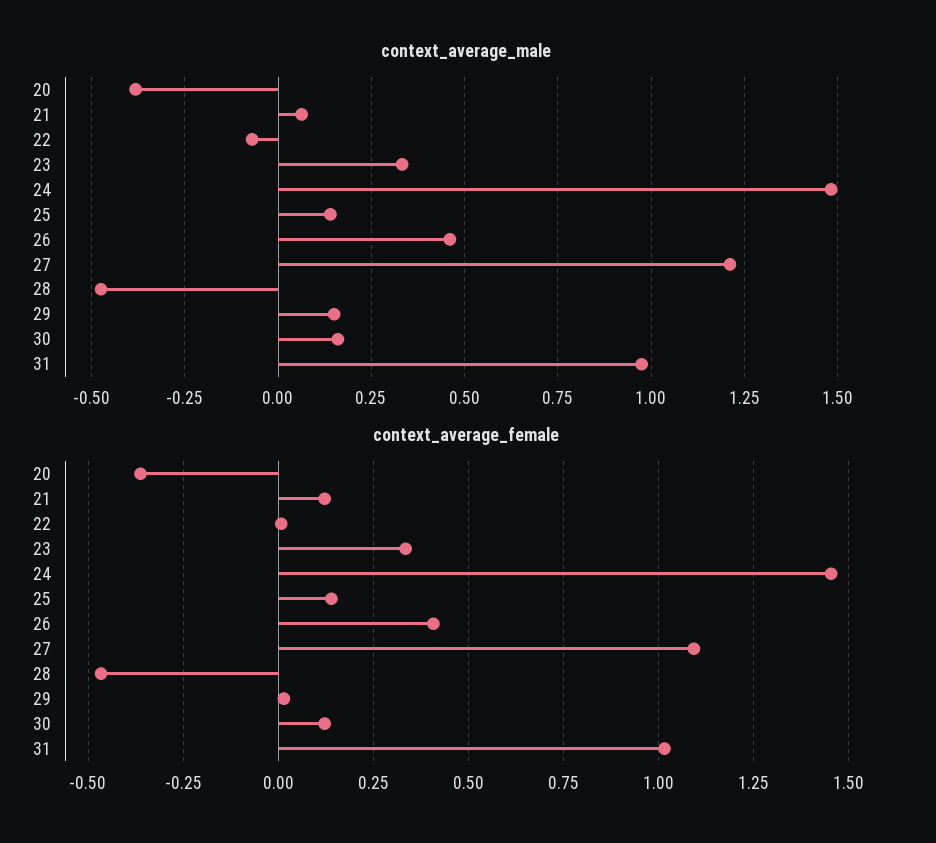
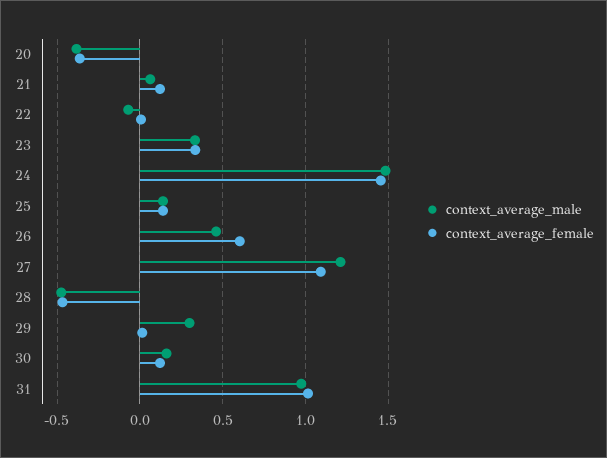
  {
    "context_average_male": {
      "20": -0.375,
      "21": 0.075,
      "22": -0.075,
      "23": 0.325,
      "24": 1.475,
      "25": 0.15,
      "26": 0.45,
      "27": 1.2,
      "28": -0.475,
-     "29": 0.15,
+     "29": 0.3,
      "30": 0.15,
      "31": 0.975
    },
    "context_average_female": {
      "20": -0.375,
      "21": 0.125,
      "22": 0,
      "23": 0.325,
      "24": 1.45,
      "25": 0.15,
-     "26": 0.4,
+     "26": 0.6,
      "27": 1.1,
      "28": -0.475,
      "29": 0.025,
      "30": 0.125,
      "31": 1.025
    }
  }

